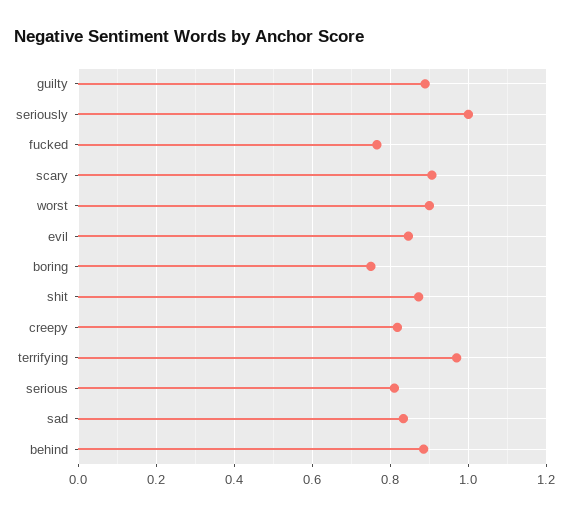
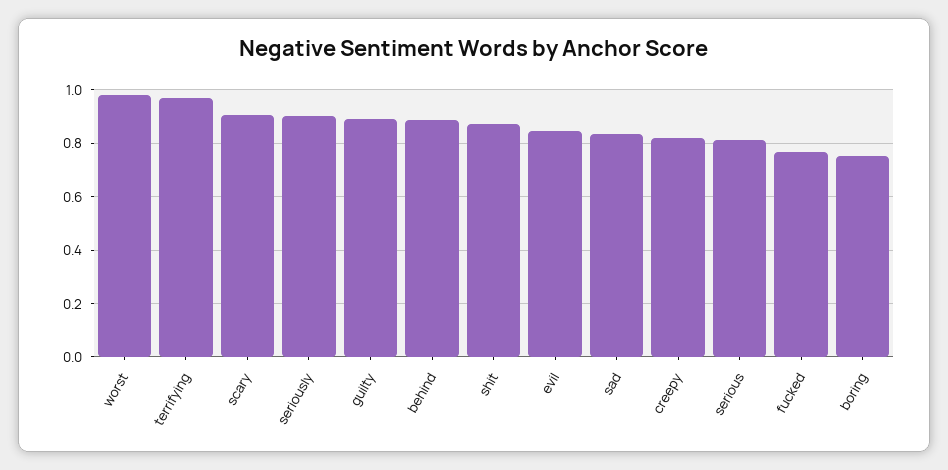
  {
    "guilty": 0.88,
-   "seriously": 1,
+   "seriously": 0.9,
    "fucked": 0.76,
    "scary": 0.9,
-   "worst": 0.9,
+   "worst": 0.975,
    "evil": 0.84,
    "boring": 0.76,
    "shit": 0.88,
    "creepy": 0.82,
    "terrifying": 0.98,
    "serious": 0.82,
    "sad": 0.84,
    "behind": 0.88
  }

